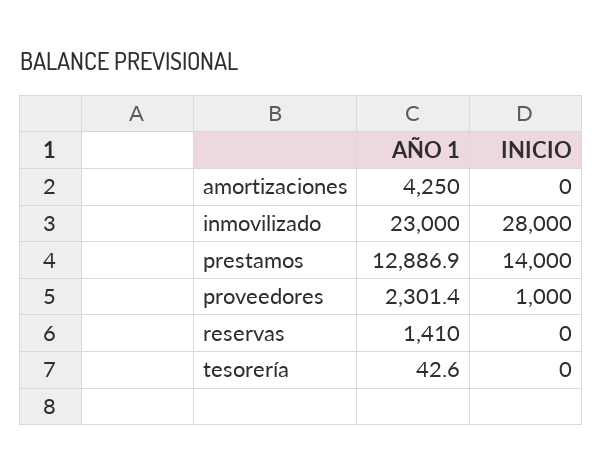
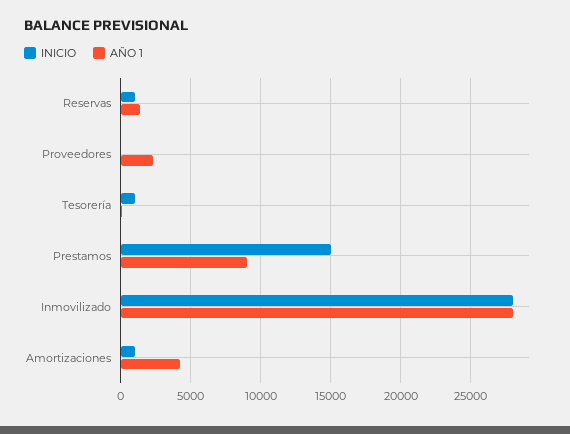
  {
    "AÑO 1": {
      "amortizaciones": 4250,
-     "inmovilizado": 23000,
+     "inmovilizado": 28000,
-     "prestamos": 12886.9,
+     "prestamos": 9000,
      "proveedores": 2301.4,
      "reservas": 1410,
      "tesorería": 42.6
    },
    "INICIO": {
-     "amortizaciones": 0,
+     "amortizaciones": 1000,
      "inmovilizado": 28000,
-     "prestamos": 14000,
+     "prestamos": 15000,
-     "proveedores": 1000,
+     "proveedores": 0,
-     "reservas": 0,
+     "reservas": 1000,
-     "tesorería": 0
+     "tesorería": 1000
    }
  }

